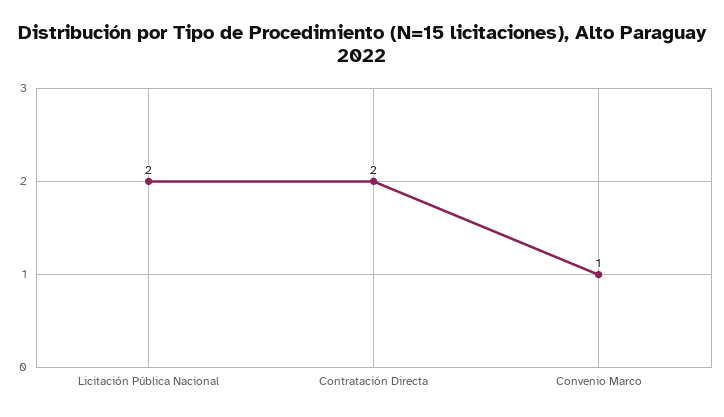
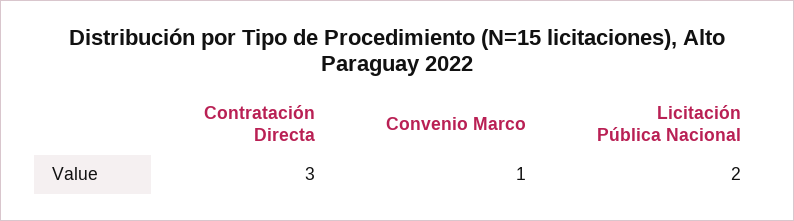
  {
    "Licitación Pública Nacional": 2,
-   "Contratación Directa": 2,
+   "Contratación Directa": 3,
    "Convenio Marco": 1
  }

